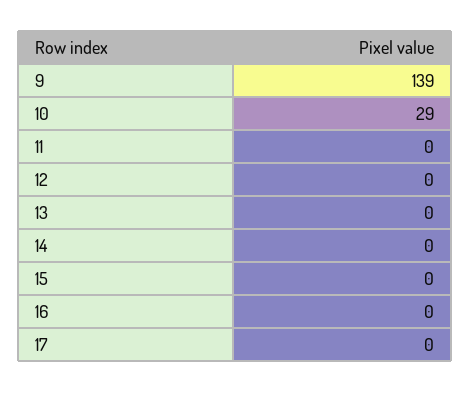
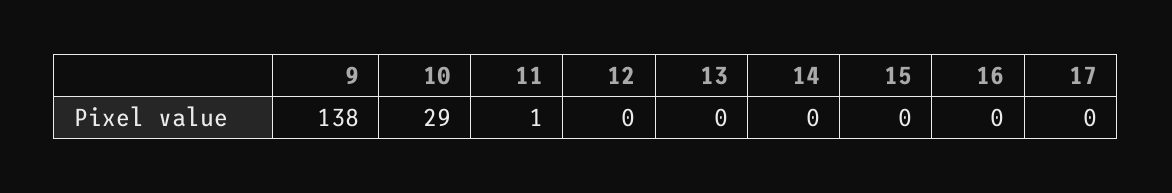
  {
-   "9": 139,
+   "9": 138,
    "10": 29,
-   "11": 0,
+   "11": 1,
    "12": 0,
    "13": 0,
    "14": 0,
    "15": 0,
    "16": 0,
    "17": 0
  }

